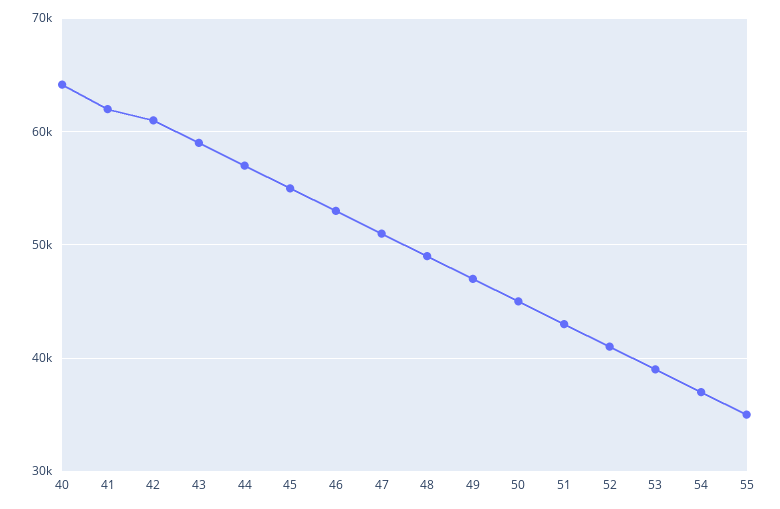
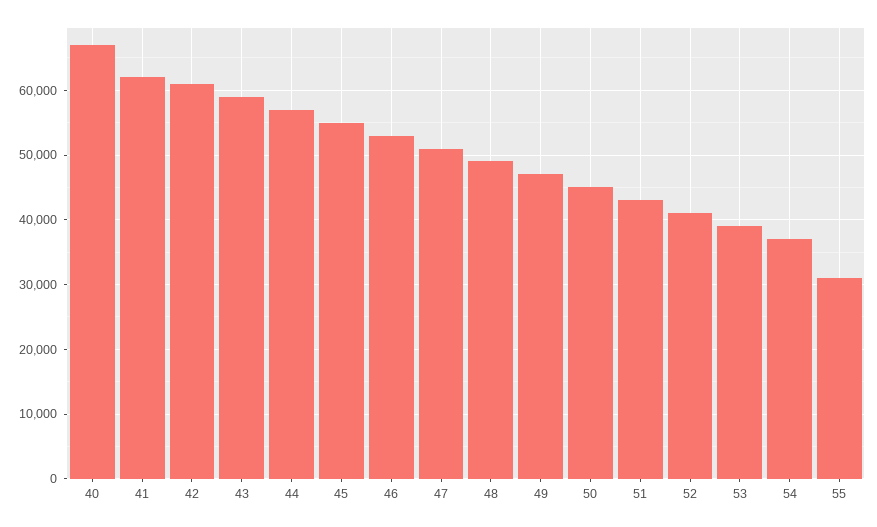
  {
-   "40": 64000,
+   "40": 67000,
    "41": 62000,
    "42": 61000,
    "43": 59000,
    "44": 57000,
    "45": 55000,
    "46": 53000,
    "47": 51000,
    "48": 49000,
    "49": 47000,
    "50": 45000,
    "51": 43000,
    "52": 41000,
    "53": 39000,
    "54": 37000,
-   "55": 35000
+   "55": 31000
  }

